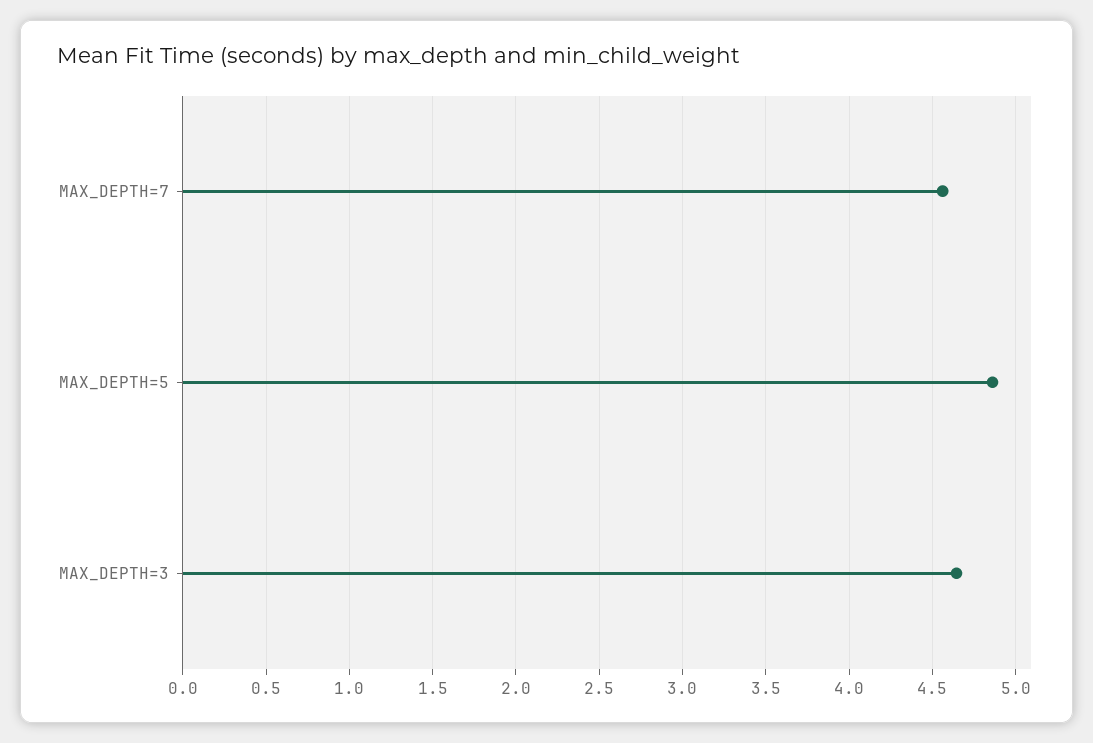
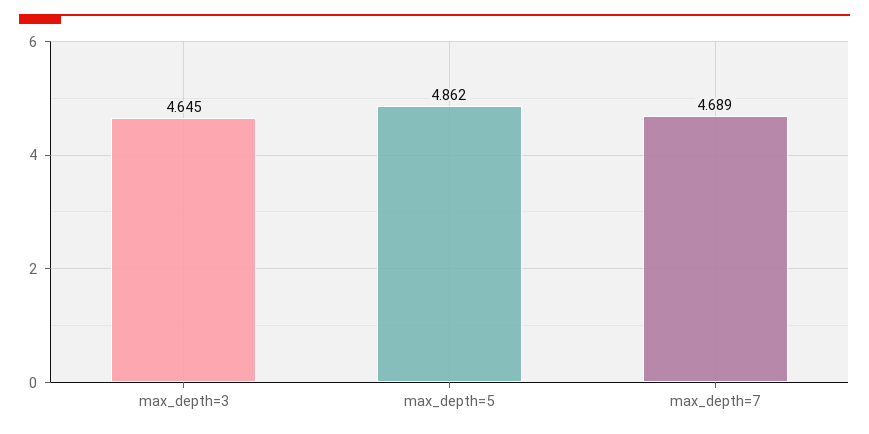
  {
-   "MAX_DEPTH=7": 4.55,
+   "MAX_DEPTH=7": 4.689,
    "MAX_DEPTH=5": 4.862,
    "MAX_DEPTH=3": 4.645
  }

